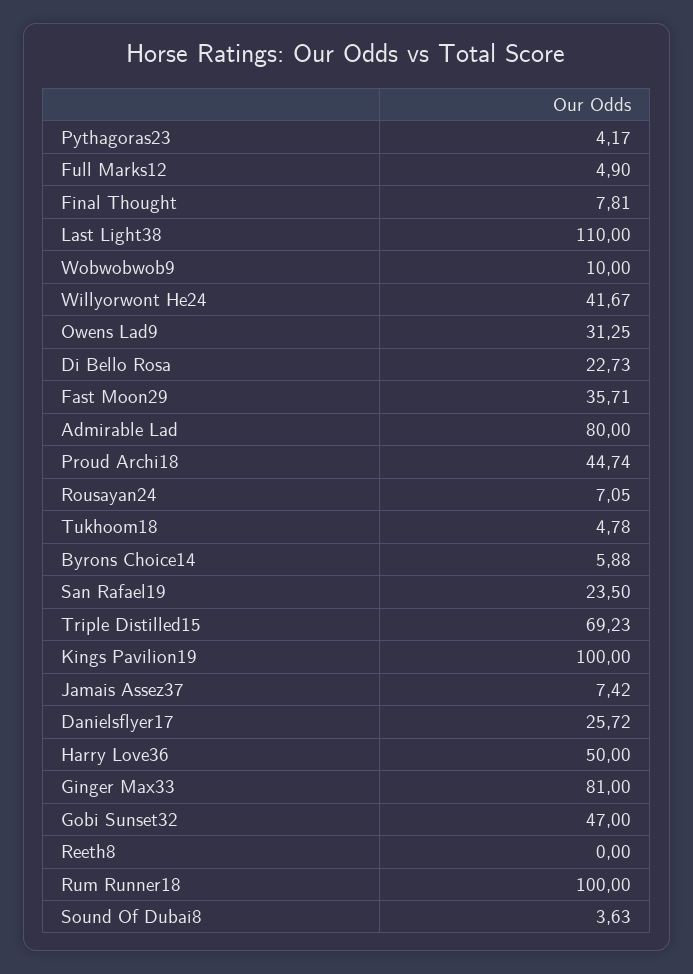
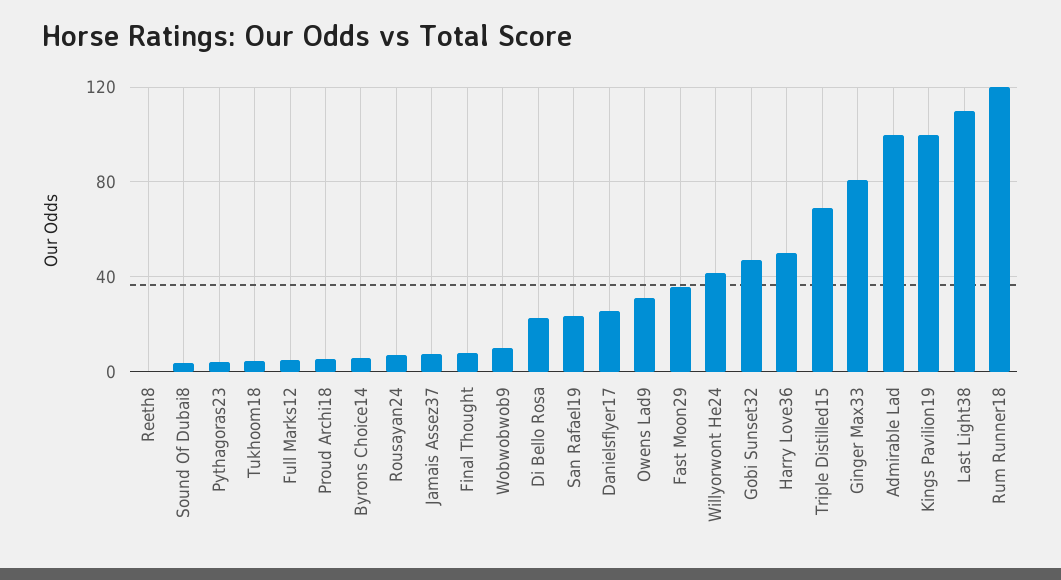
  {
    "Pythagoras23": 4.17,
    "Full Marks12": 4.9,
    "Final Thought": 7.81,
    "Last Light38": 110,
    "Wobwobwob9": 10,
    "Willyorwont He24": 41.67,
    "Owens Lad9": 31.25,
    "Di Bello Rosa": 22.73,
    "Fast Moon29": 35.71,
-   "Admirable Lad": 80,
+   "Admirable Lad": 100,
-   "Proud Archi18": 44.74,
+   "Proud Archi18": 5,
    "Rousayan24": 7.05,
    "Tukhoom18": 4.78,
    "Byrons Choice14": 5.88,
    "San Rafael19": 23.5,
    "Triple Distilled15": 69.23,
    "Kings Pavilion19": 100,
    "Jamais Assez37": 7.42,
    "Danielsflyer17": 25.72,
    "Harry Love36": 50,
    "Ginger Max33": 81,
    "Gobi Sunset32": 47,
    "Reeth8": 0,
-   "Rum Runner18": 100,
+   "Rum Runner18": 120,
    "Sound Of Dubai8": 3.63
  }

